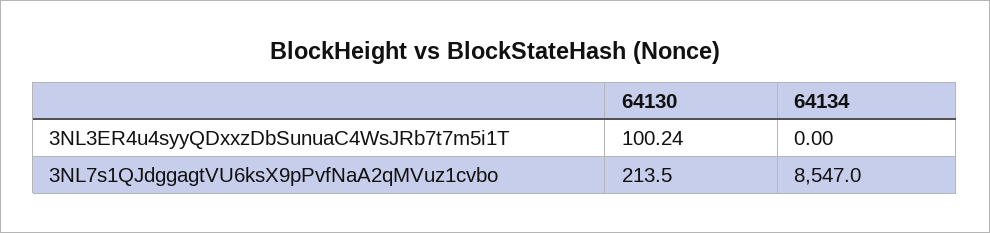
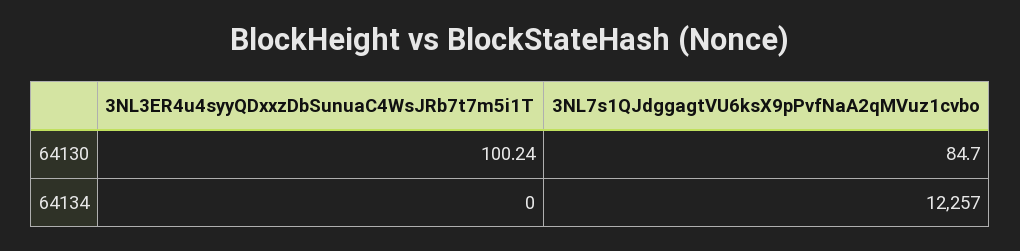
  {
    "64130": {
      "3NL3ER4u4syyQDxxzDbSunuaC4WsJRb7t7m5i1T": 100.24,
-     "3NL7s1QJdggagtVU6ksX9pPvfNaA2qMVuz1cvbo": 213.5
+     "3NL7s1QJdggagtVU6ksX9pPvfNaA2qMVuz1cvbo": 84.7
    },
    "64134": {
      "3NL3ER4u4syyQDxxzDbSunuaC4WsJRb7t7m5i1T": 0,
-     "3NL7s1QJdggagtVU6ksX9pPvfNaA2qMVuz1cvbo": 8547
+     "3NL7s1QJdggagtVU6ksX9pPvfNaA2qMVuz1cvbo": 12257
    }
  }

